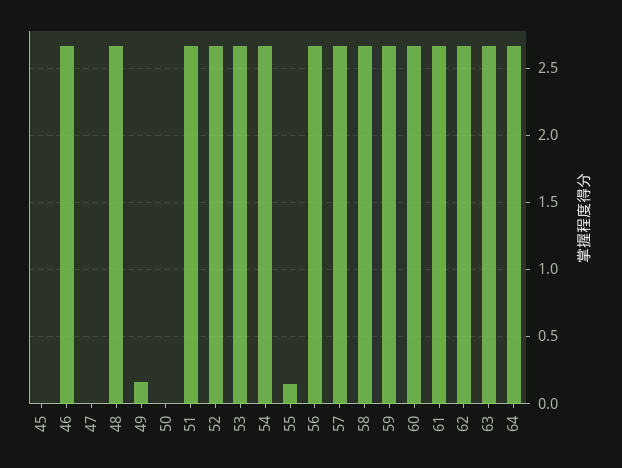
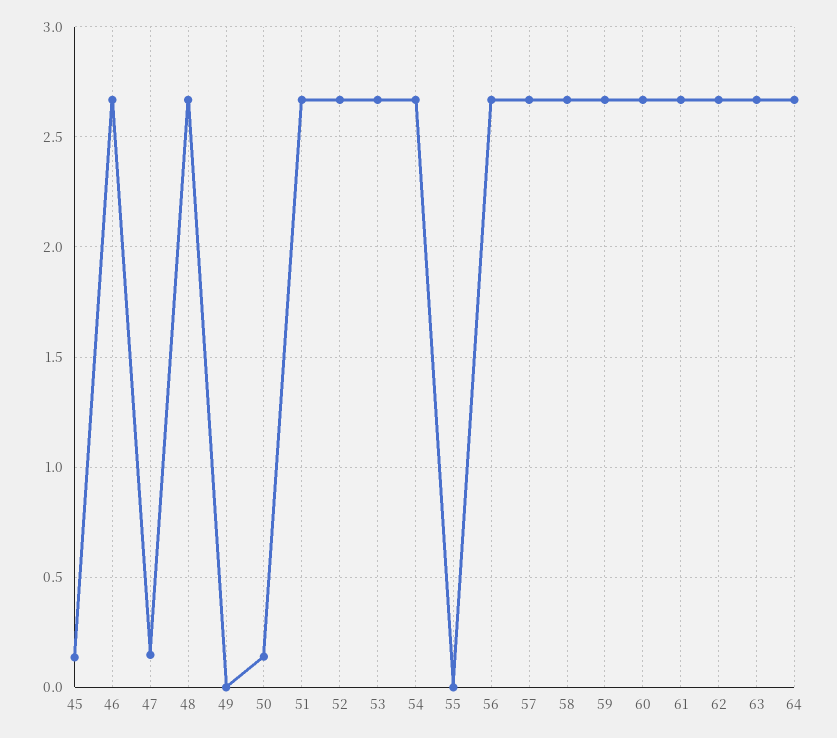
  {
-   "45": 0,
+   "45": 0.15,
    "46": 2.65,
-   "47": 0,
+   "47": 0.15,
    "48": 2.65,
-   "49": 0.15,
+   "49": 0,
-   "50": 0,
+   "50": 0.15,
    "51": 2.65,
    "52": 2.65,
    "53": 2.65,
    "54": 2.65,
-   "55": 0.15,
+   "55": 0,
    "56": 2.65,
    "57": 2.65,
    "58": 2.65,
    "59": 2.65,
    "60": 2.65,
    "61": 2.65,
    "62": 2.65,
    "63": 2.65,
    "64": 2.65
  }

